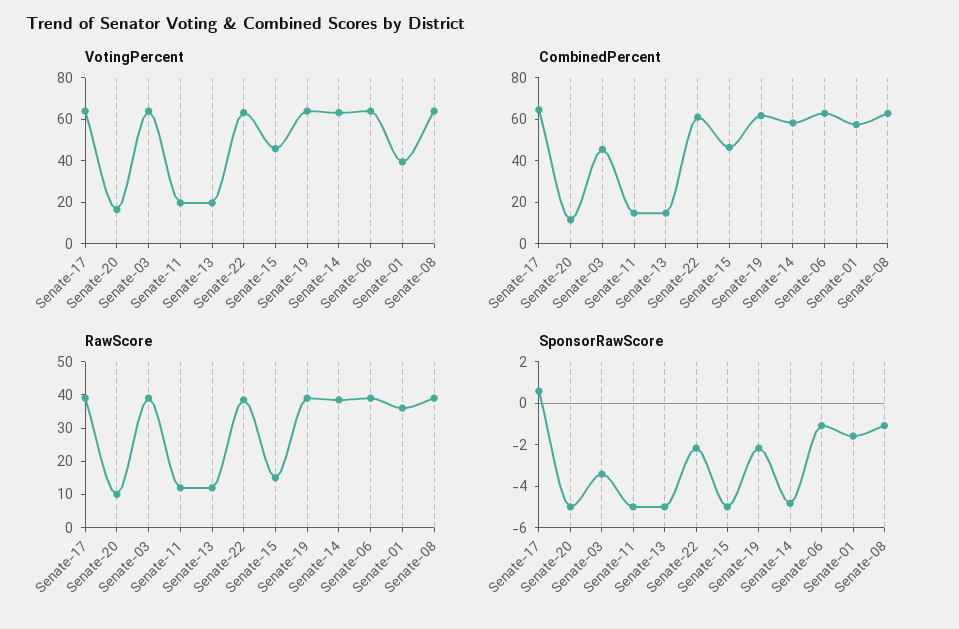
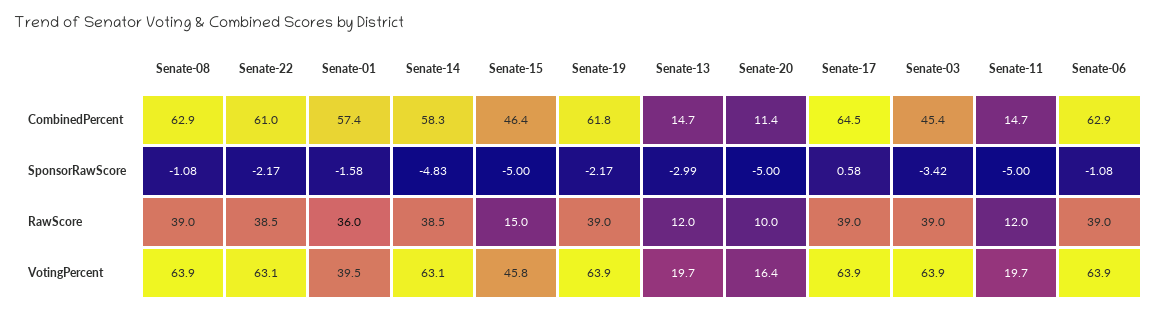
  {
    "VotingPercent": {
      "Senate-17": 63.9,
      "Senate-20": 16.4,
      "Senate-03": 63.9,
      "Senate-11": 19.7,
      "Senate-13": 19.7,
      "Senate-22": 63.1,
      "Senate-15": 45.8,
      "Senate-19": 63.9,
      "Senate-14": 63.1,
      "Senate-06": 63.9,
      "Senate-01": 39.5,
      "Senate-08": 63.9
    },
    "CombinedPercent": {
      "Senate-17": 64.5,
      "Senate-20": 11.4,
      "Senate-03": 45.4,
      "Senate-11": 14.7,
      "Senate-13": 14.7,
      "Senate-22": 61,
      "Senate-15": 46.4,
      "Senate-19": 61.8,
      "Senate-14": 58.3,
      "Senate-06": 62.9,
      "Senate-01": 57.4,
      "Senate-08": 62.9
    },
    "RawScore": {
      "Senate-17": 39,
      "Senate-20": 10,
      "Senate-03": 39,
      "Senate-11": 12,
      "Senate-13": 12,
      "Senate-22": 38.5,
      "Senate-15": 15,
      "Senate-19": 39,
      "Senate-14": 38.5,
      "Senate-06": 39,
      "Senate-01": 36,
      "Senate-08": 39
    },
    "SponsorRawScore": {
      "Senate-17": 0.58,
      "Senate-20": -5,
      "Senate-03": -3.42,
      "Senate-11": -5,
-     "Senate-13": -5,
+     "Senate-13": -2.99,
      "Senate-22": -2.17,
      "Senate-15": -5,
      "Senate-19": -2.17,
      "Senate-14": -4.83,
      "Senate-06": -1.08,
      "Senate-01": -1.58,
      "Senate-08": -1.08
    }
  }

